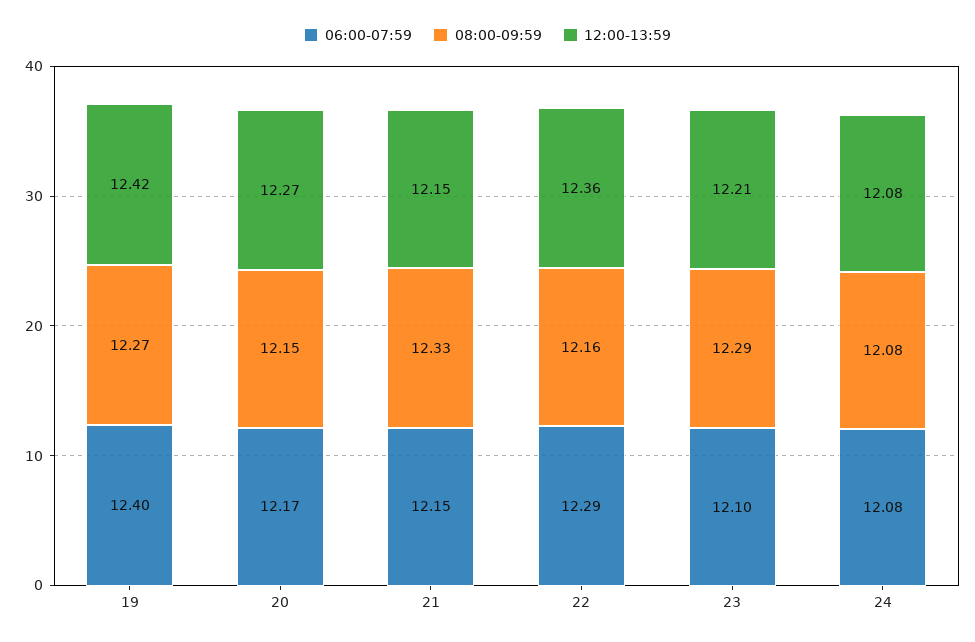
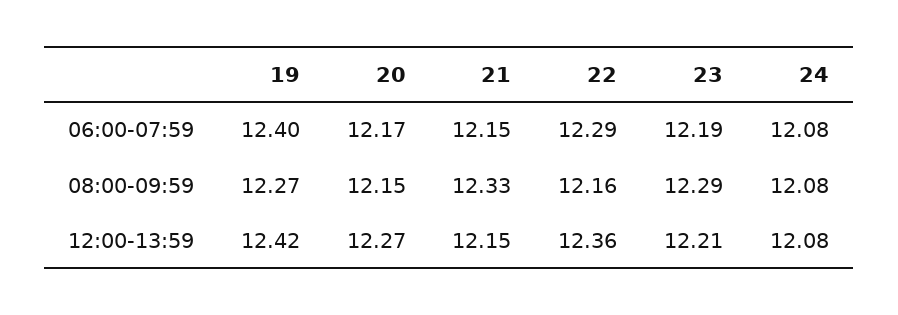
  {
    "06:00-07:59": {
      "19": 12.4,
      "20": 12.17,
      "21": 12.15,
      "22": 12.29,
-     "23": 12.1,
+     "23": 12.19,
      "24": 12.08
    },
    "08:00-09:59": {
      "19": 12.27,
      "20": 12.15,
      "21": 12.33,
      "22": 12.16,
      "23": 12.29,
      "24": 12.08
    },
    "12:00-13:59": {
      "19": 12.42,
      "20": 12.27,
      "21": 12.15,
      "22": 12.36,
      "23": 12.21,
      "24": 12.08
    }
  }

